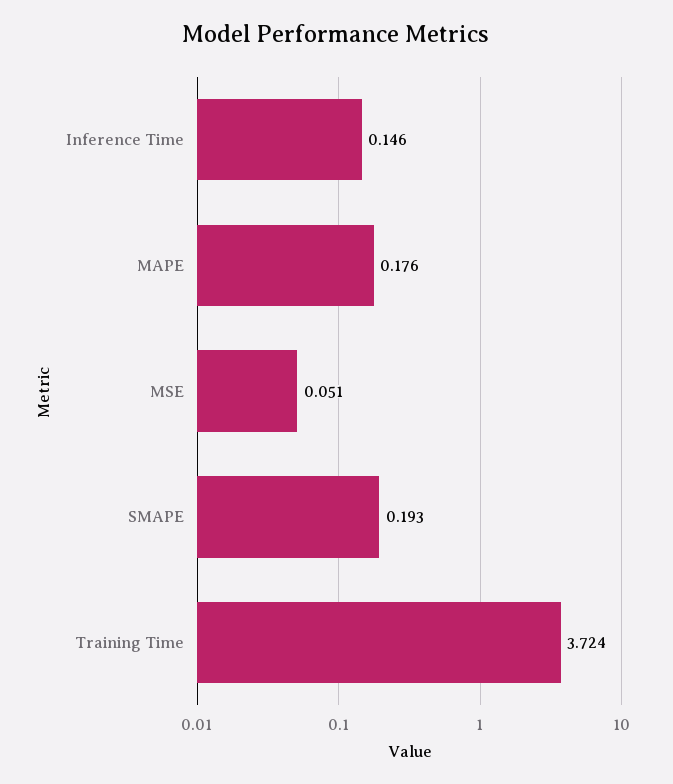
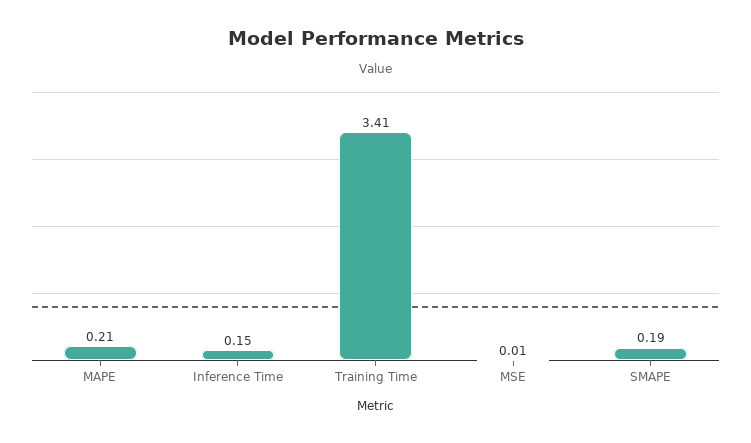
  {
    "Inference Time": 0.146,
-   "MAPE": 0.176,
+   "MAPE": 0.21,
-   "MSE": 0.051,
+   "MSE": 0.01,
    "SMAPE": 0.193,
-   "Training Time": 3.724
+   "Training Time": 3.41
  }

